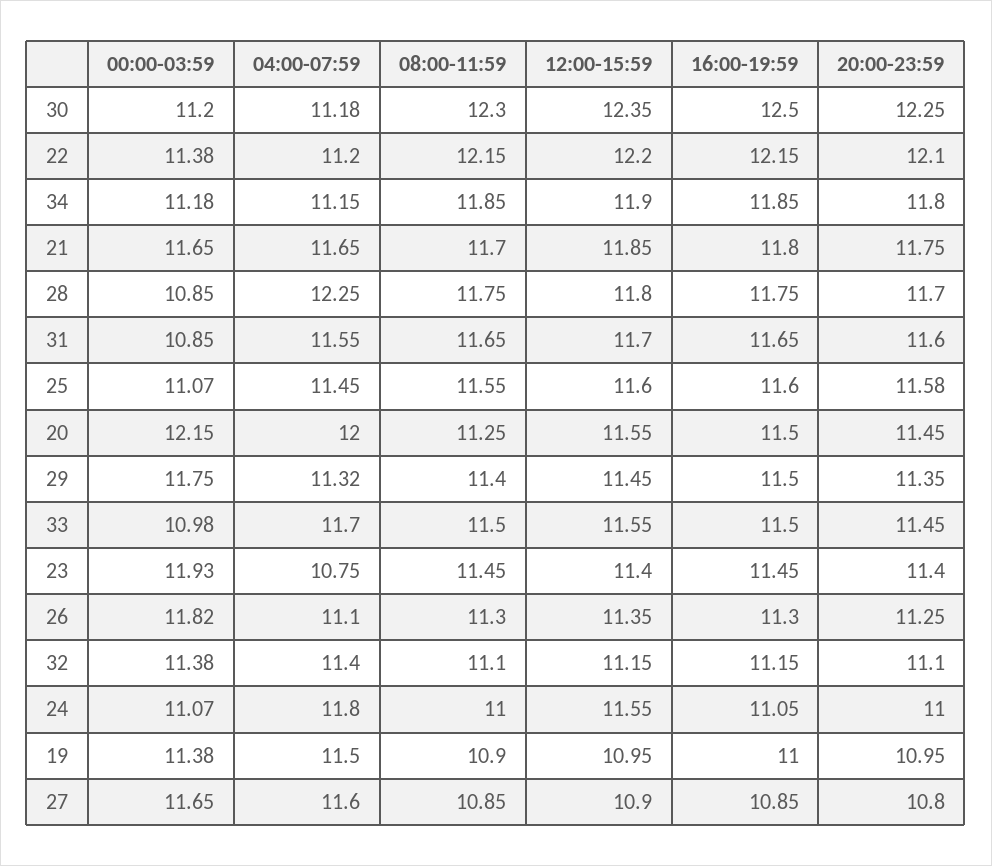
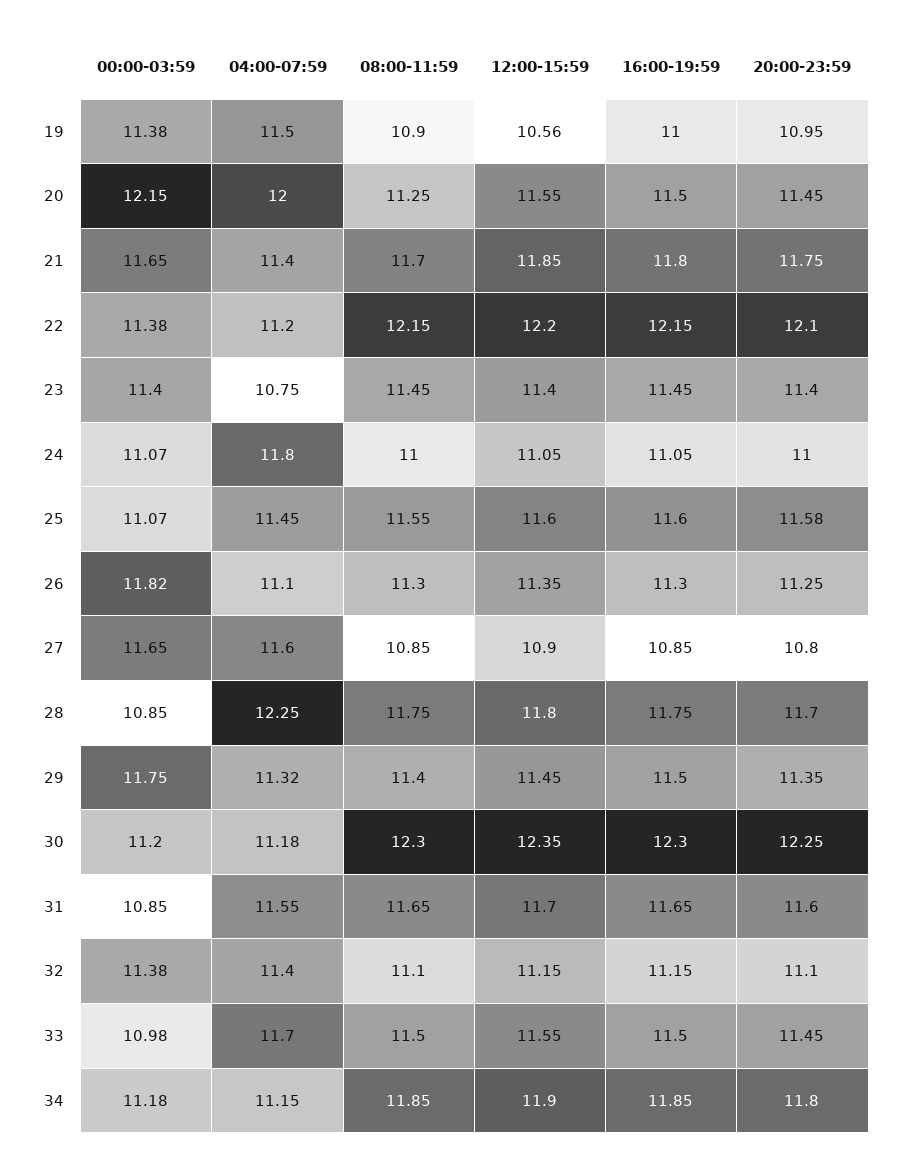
  {
    "00:00-03:59": {
      "30": 11.2,
      "22": 11.38,
      "34": 11.18,
      "21": 11.65,
      "28": 10.85,
      "31": 10.85,
      "25": 11.07,
      "20": 12.15,
      "29": 11.75,
      "33": 10.98,
-     "23": 11.93,
+     "23": 11.4,
      "26": 11.82,
      "32": 11.38,
      "24": 11.07,
      "19": 11.38,
      "27": 11.65
    },
    "04:00-07:59": {
      "30": 11.18,
      "22": 11.2,
      "34": 11.15,
-     "21": 11.65,
+     "21": 11.4,
      "28": 12.25,
      "31": 11.55,
      "25": 11.45,
      "20": 12,
      "29": 11.32,
      "33": 11.7,
      "23": 10.75,
      "26": 11.1,
      "32": 11.4,
      "24": 11.8,
      "19": 11.5,
      "27": 11.6
    },
    "08:00-11:59": {
      "30": 12.3,
      "22": 12.15,
      "34": 11.85,
      "21": 11.7,
      "28": 11.75,
      "31": 11.65,
      "25": 11.55,
      "20": 11.25,
      "29": 11.4,
      "33": 11.5,
      "23": 11.45,
      "26": 11.3,
      "32": 11.1,
      "24": 11,
      "19": 10.9,
      "27": 10.85
    },
    "12:00-15:59": {
      "30": 12.35,
      "22": 12.2,
      "34": 11.9,
      "21": 11.85,
      "28": 11.8,
      "31": 11.7,
      "25": 11.6,
      "20": 11.55,
      "29": 11.45,
      "33": 11.55,
      "23": 11.4,
      "26": 11.35,
      "32": 11.15,
-     "24": 11.55,
+     "24": 11.05,
-     "19": 10.95,
+     "19": 10.56,
      "27": 10.9
    },
    "16:00-19:59": {
-     "30": 12.5,
+     "30": 12.3,
      "22": 12.15,
      "34": 11.85,
      "21": 11.8,
      "28": 11.75,
      "31": 11.65,
      "25": 11.6,
      "20": 11.5,
      "29": 11.5,
      "33": 11.5,
      "23": 11.45,
      "26": 11.3,
      "32": 11.15,
      "24": 11.05,
      "19": 11,
      "27": 10.85
    },
    "20:00-23:59": {
      "30": 12.25,
      "22": 12.1,
      "34": 11.8,
      "21": 11.75,
      "28": 11.7,
      "31": 11.6,
      "25": 11.58,
      "20": 11.45,
      "29": 11.35,
      "33": 11.45,
      "23": 11.4,
      "26": 11.25,
      "32": 11.1,
      "24": 11,
      "19": 10.95,
      "27": 10.8
    }
  }

